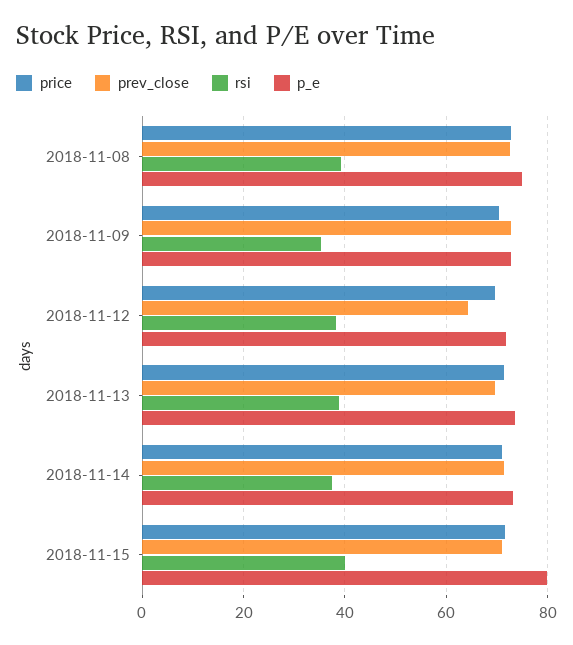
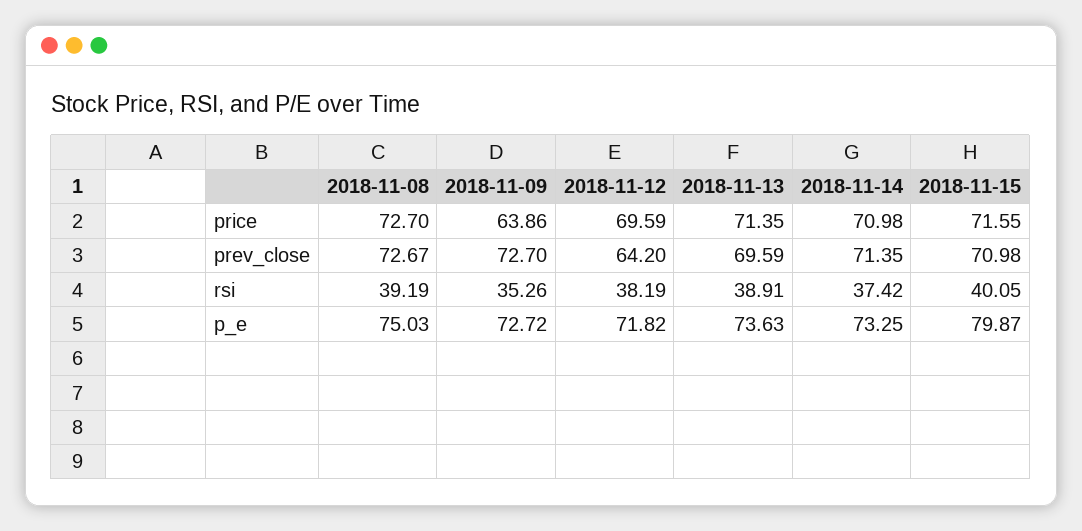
  {
    "price": {
      "2018-11-08": 72.7,
-     "2018-11-09": 70,
+     "2018-11-09": 63.86,
      "2018-11-12": 69.59,
      "2018-11-13": 71.35,
      "2018-11-14": 70.98,
      "2018-11-15": 71.55
    },
    "prev_close": {
      "2018-11-08": 72.67,
      "2018-11-09": 72.7,
      "2018-11-12": 64.2,
      "2018-11-13": 69.59,
      "2018-11-14": 71.35,
      "2018-11-15": 70.98
    },
    "rsi": {
      "2018-11-08": 39.19,
      "2018-11-09": 35.26,
      "2018-11-12": 38.19,
      "2018-11-13": 38.91,
      "2018-11-14": 37.42,
      "2018-11-15": 40.05
    },
    "p_e": {
      "2018-11-08": 75.03,
      "2018-11-09": 72.72,
      "2018-11-12": 71.82,
      "2018-11-13": 73.63,
      "2018-11-14": 73.25,
      "2018-11-15": 79.87
    }
  }

